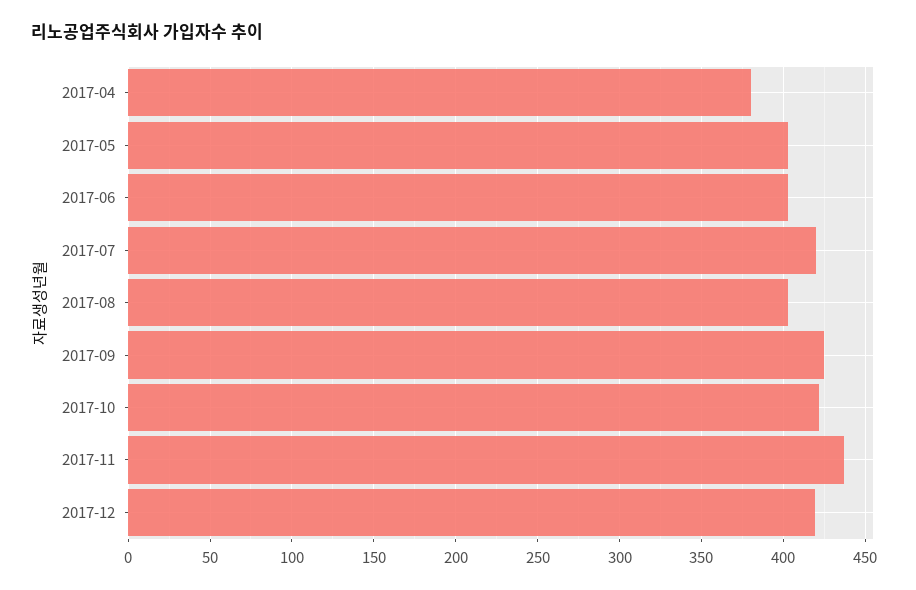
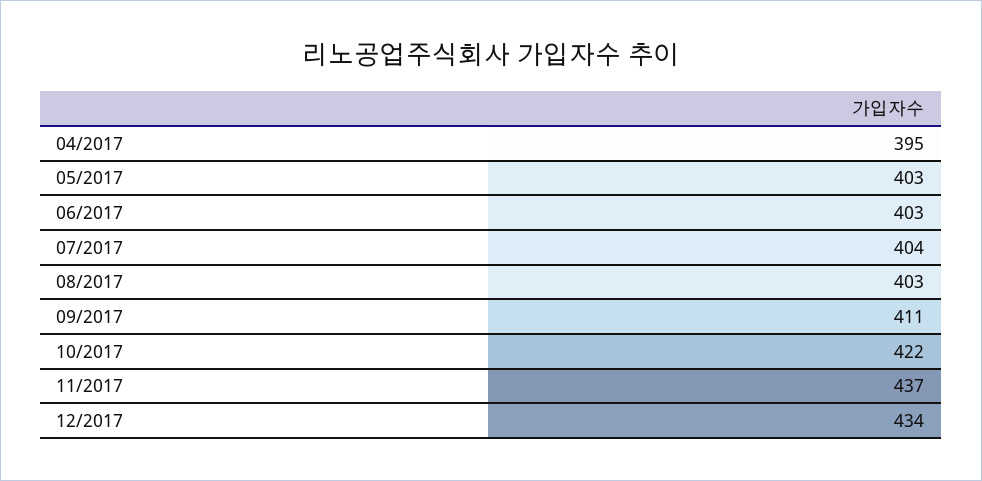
  {
-   "2017-04": 380,
+   "2017-04": 395,
    "2017-05": 403,
    "2017-06": 403,
-   "2017-07": 420,
+   "2017-07": 404,
    "2017-08": 403,
-   "2017-09": 425,
+   "2017-09": 411,
    "2017-10": 422,
    "2017-11": 437,
-   "2017-12": 420
+   "2017-12": 434
  }

